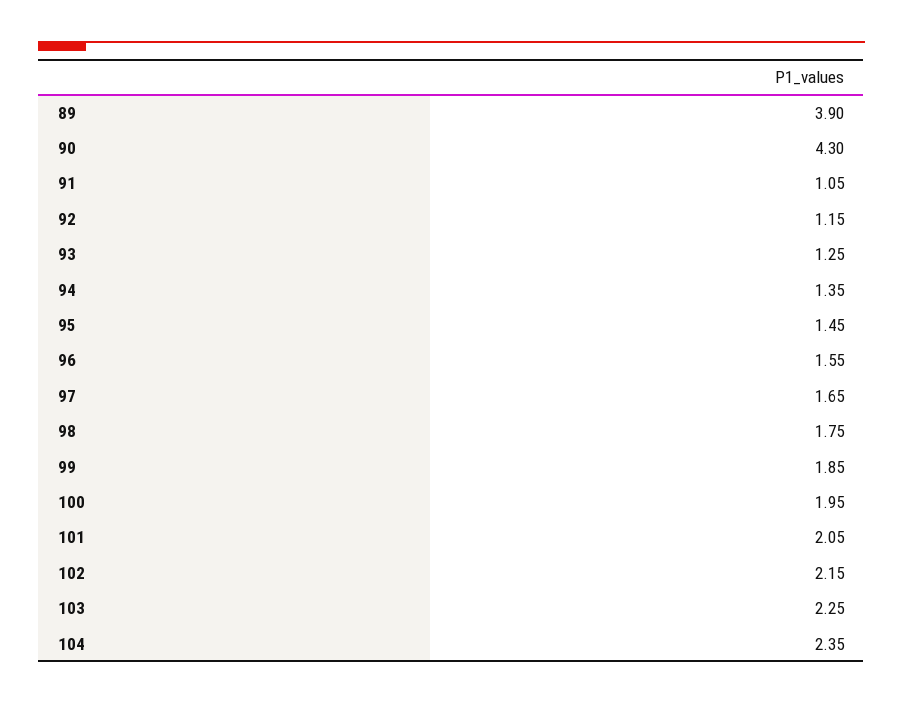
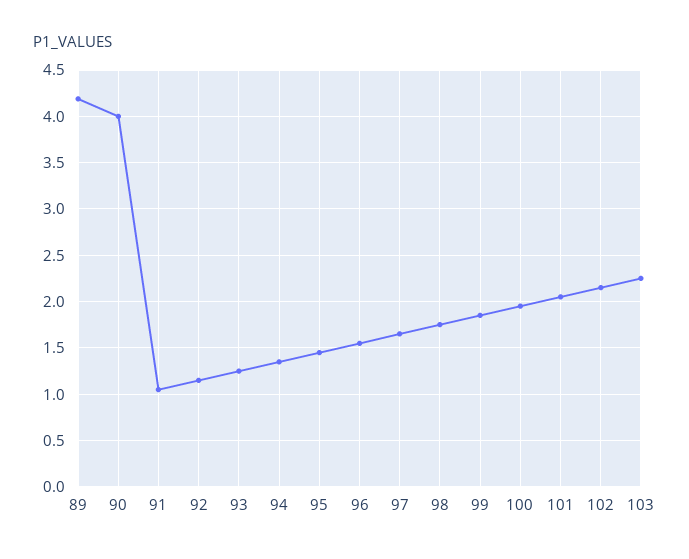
  {
-   "89": 3.9,
+   "89": 4.2,
-   "90": 4.3,
+   "90": 4,
    "91": 1.05,
    "92": 1.15,
    "93": 1.25,
    "94": 1.35,
    "95": 1.45,
    "96": 1.55,
    "97": 1.65,
    "98": 1.75,
    "99": 1.85,
    "100": 1.95,
    "101": 2.05,
    "102": 2.15,
-   "103": 2.25,
+   "103": 2.25
-   "104": 2.35
  }

